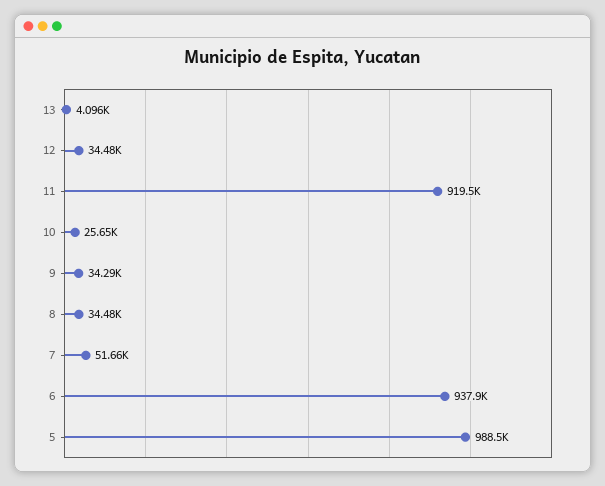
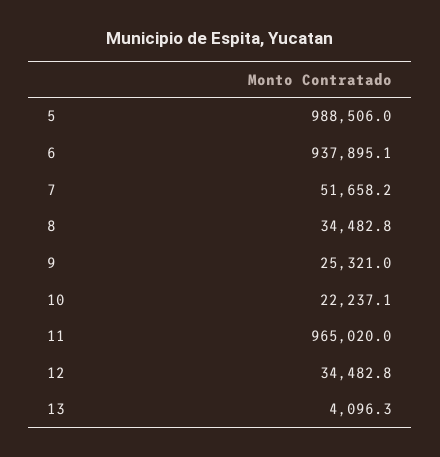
  {
    "13": 4096.3,
    "12": 34482.8,
-   "11": 919500,
+   "11": 965020,
-   "10": 25650,
+   "10": 22237.1,
-   "9": 34290,
+   "9": 25321,
    "8": 34482.8,
    "7": 51658.2,
    "6": 937895.1,
    "5": 988506
  }

